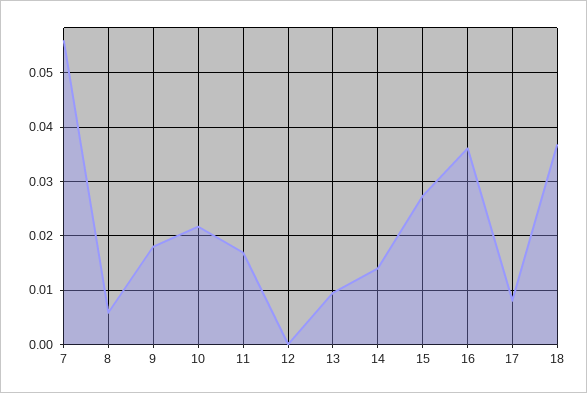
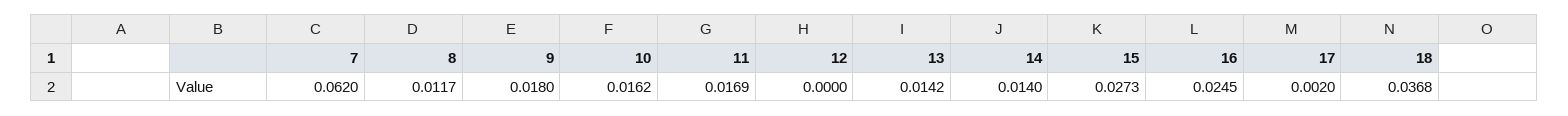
  {
-   "7": 0.056,
+   "7": 0.062,
-   "8": 0.006,
+   "8": 0.0117,
    "9": 0.018,
-   "10": 0.022,
+   "10": 0.0162,
    "11": 0.0169,
    "12": 0,
-   "13": 0.01,
+   "13": 0.0142,
    "14": 0.014,
    "15": 0.0273,
-   "16": 0.036,
+   "16": 0.0245,
-   "17": 0.008,
+   "17": 0.002,
    "18": 0.0368
  }

